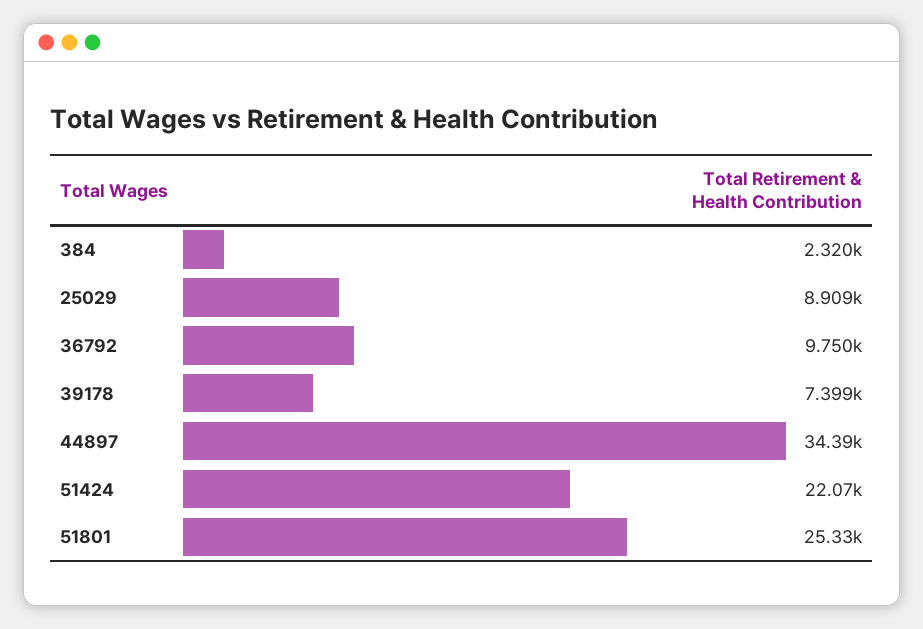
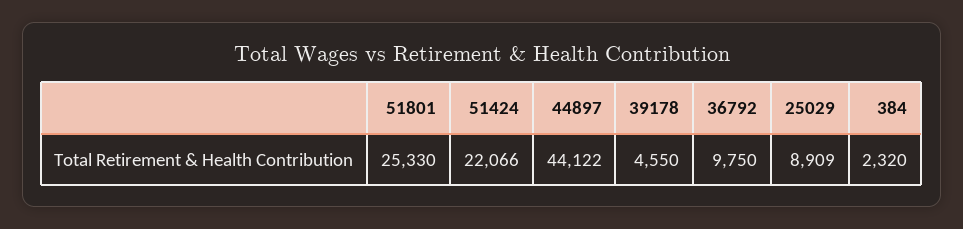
  {
    "384": 2320,
    "25029": 8909,
    "36792": 9750,
-   "39178": 7399,
+   "39178": 4550,
-   "44897": 34390,
+   "44897": 44122,
    "51424": 22066,
    "51801": 25330
  }

